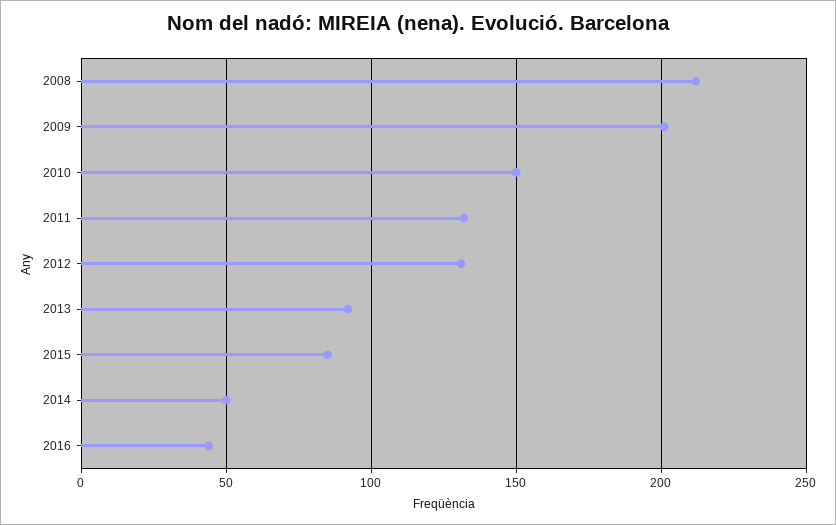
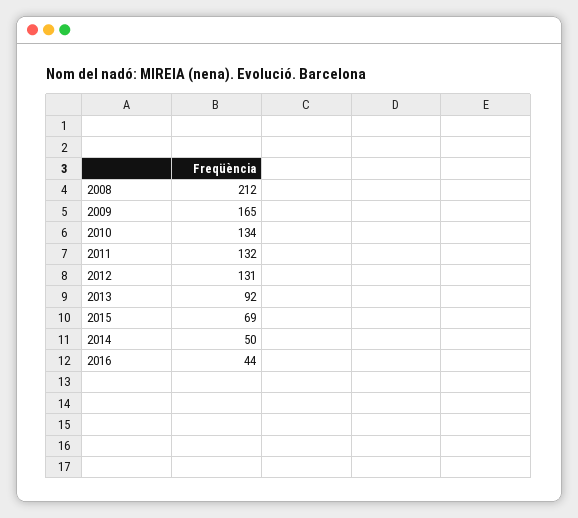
  {
    "2008": 212,
-   "2009": 200,
+   "2009": 165,
-   "2010": 150,
+   "2010": 134,
    "2011": 132,
    "2012": 131,
    "2013": 92,
-   "2015": 85,
+   "2015": 69,
    "2014": 50,
    "2016": 44
  }

